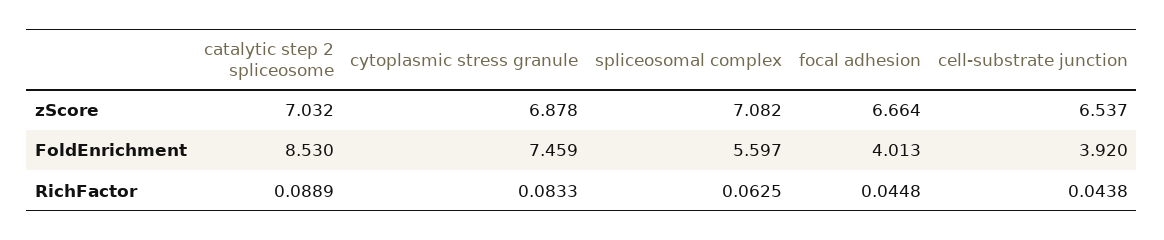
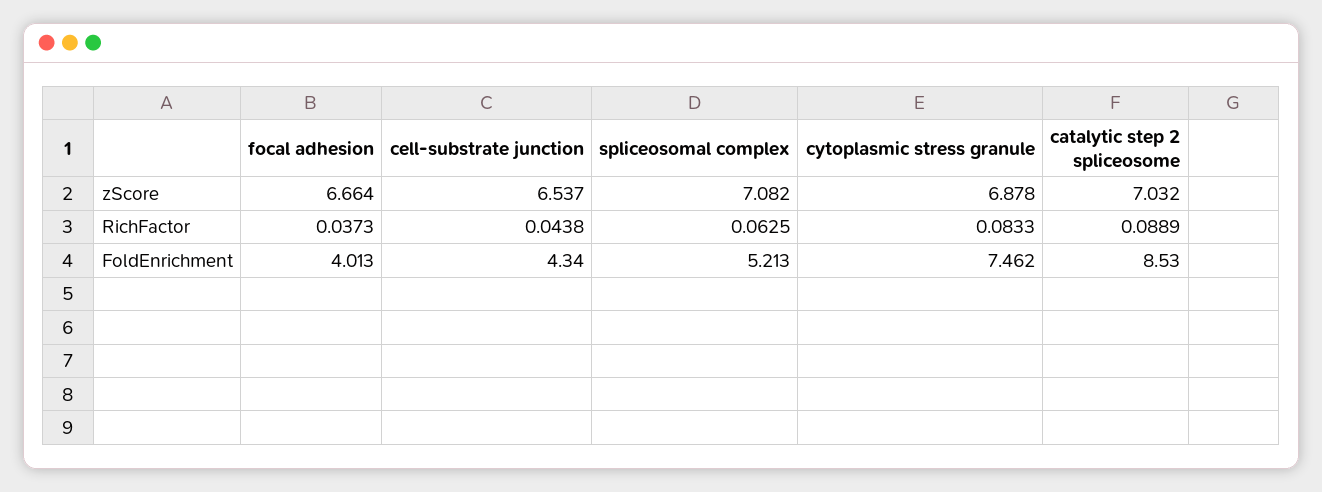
  {
    "catalytic step 2 spliceosome": {
      "zScore": 7.032,
      "FoldEnrichment": 8.53,
      "RichFactor": 0.0889
    },
    "cytoplasmic stress granule": {
      "zScore": 6.878,
-     "FoldEnrichment": 7.459,
+     "FoldEnrichment": 7.462,
      "RichFactor": 0.0833
    },
    "spliceosomal complex": {
      "zScore": 7.082,
-     "FoldEnrichment": 5.597,
+     "FoldEnrichment": 5.213,
      "RichFactor": 0.0625
    },
    "focal adhesion": {
      "zScore": 6.664,
      "FoldEnrichment": 4.013,
-     "RichFactor": 0.0448
+     "RichFactor": 0.0373
    },
    "cell-substrate junction": {
      "zScore": 6.537,
-     "FoldEnrichment": 3.92,
+     "FoldEnrichment": 4.34,
      "RichFactor": 0.0438
    }
  }

